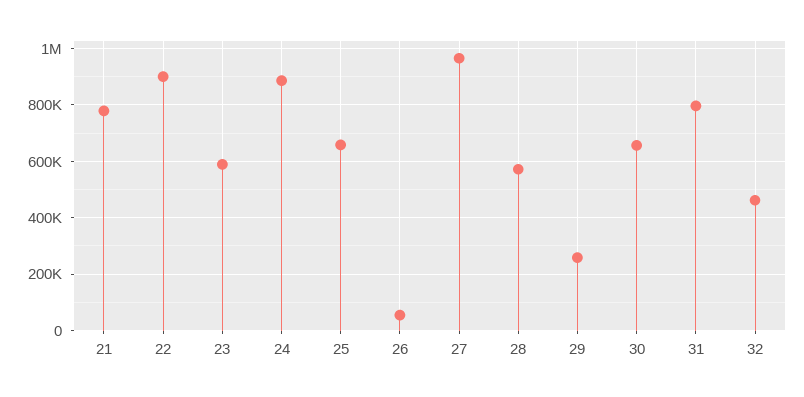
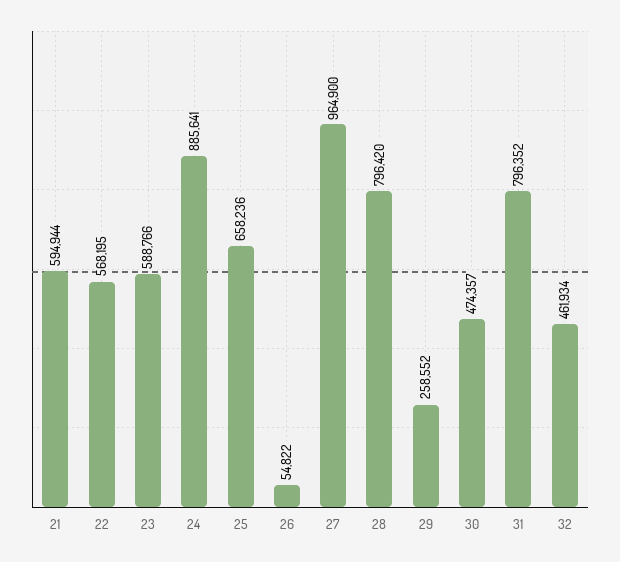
  {
-   "21": 775000,
+   "21": 594944,
-   "22": 900000,
+   "22": 568195,
    "23": 588766,
    "24": 885641,
    "25": 658236,
    "26": 54822,
    "27": 964900,
-   "28": 575000,
+   "28": 796420,
    "29": 258552,
-   "30": 650000,
+   "30": 474357,
    "31": 796352,
    "32": 461934
  }

